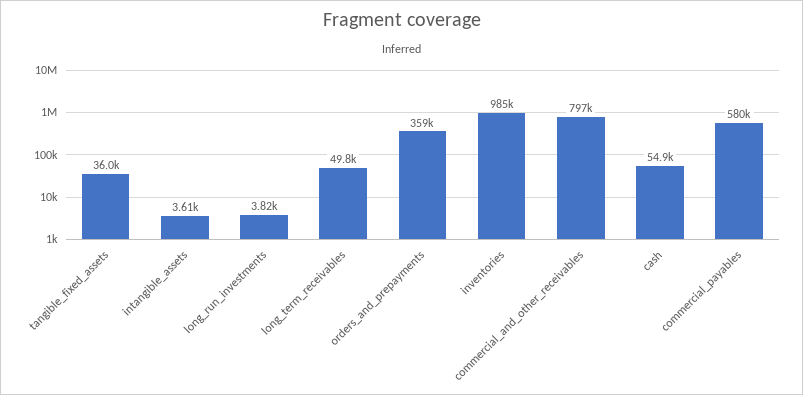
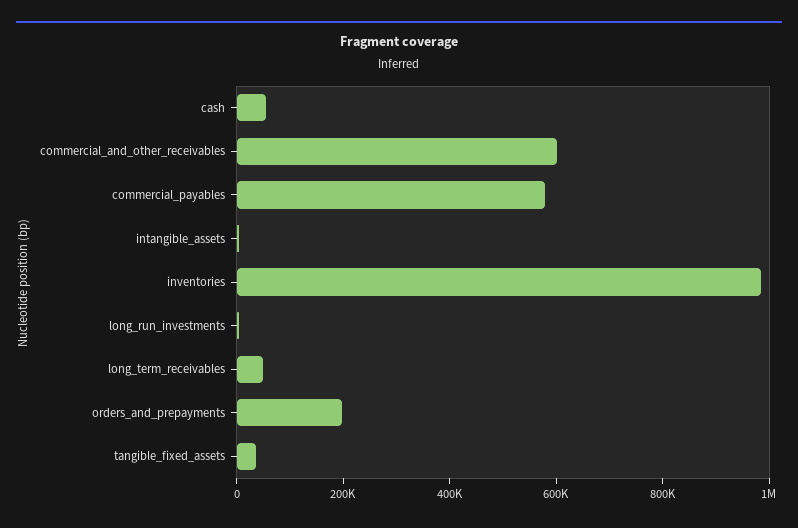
  {
    "tangible_fixed_assets": 36000,
    "intangible_assets": 3610,
    "long_run_investments": 3820,
    "long_term_receivables": 49800,
-   "orders_and_prepayments": 359000,
+   "orders_and_prepayments": 200000,
    "inventories": 985000,
-   "commercial_and_other_receivables": 797000,
+   "commercial_and_other_receivables": 600000,
    "cash": 54900,
    "commercial_payables": 580000
  }

